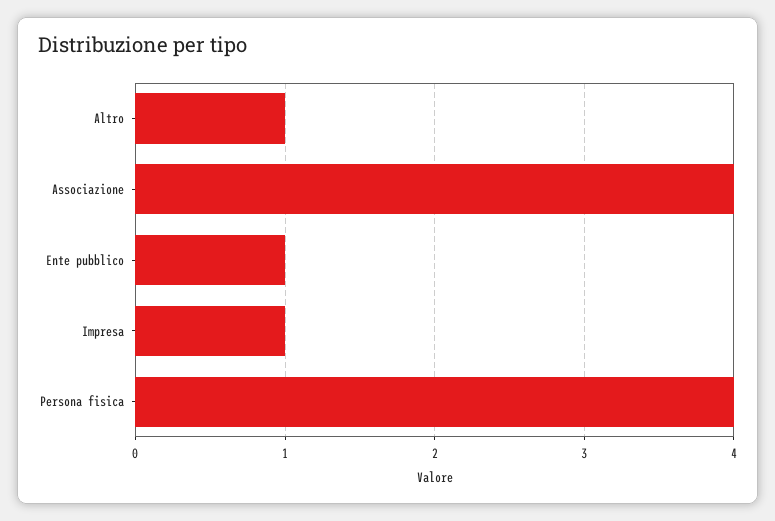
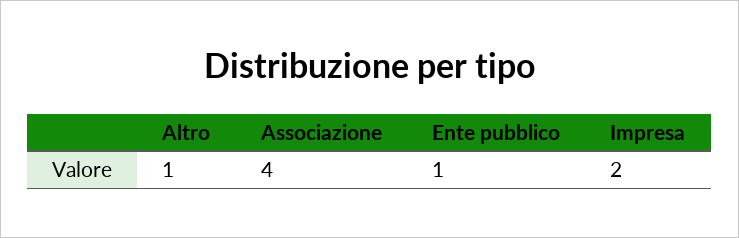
  {
    "Altro": 1,
    "Associazione": 4,
    "Ente pubblico": 1,
-   "Impresa": 1,
+   "Impresa": 2
-   "Persona fisica": 4
  }

